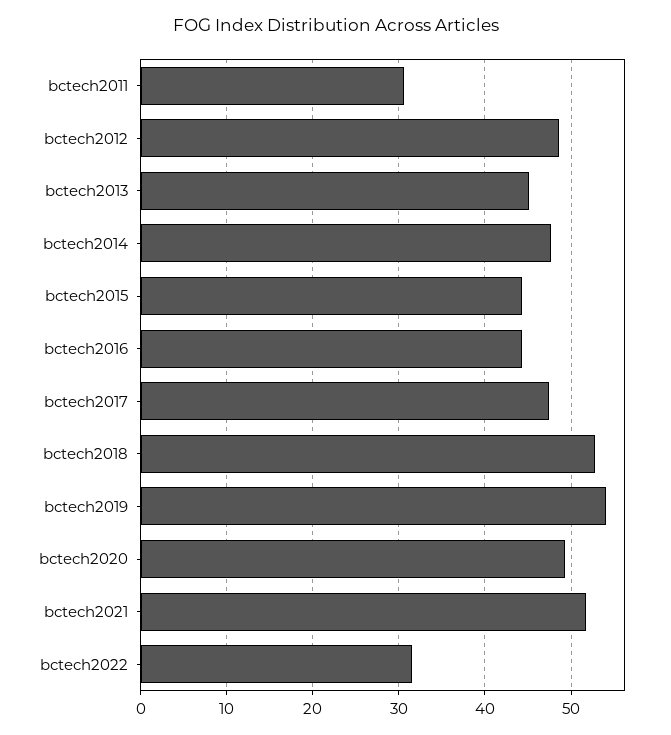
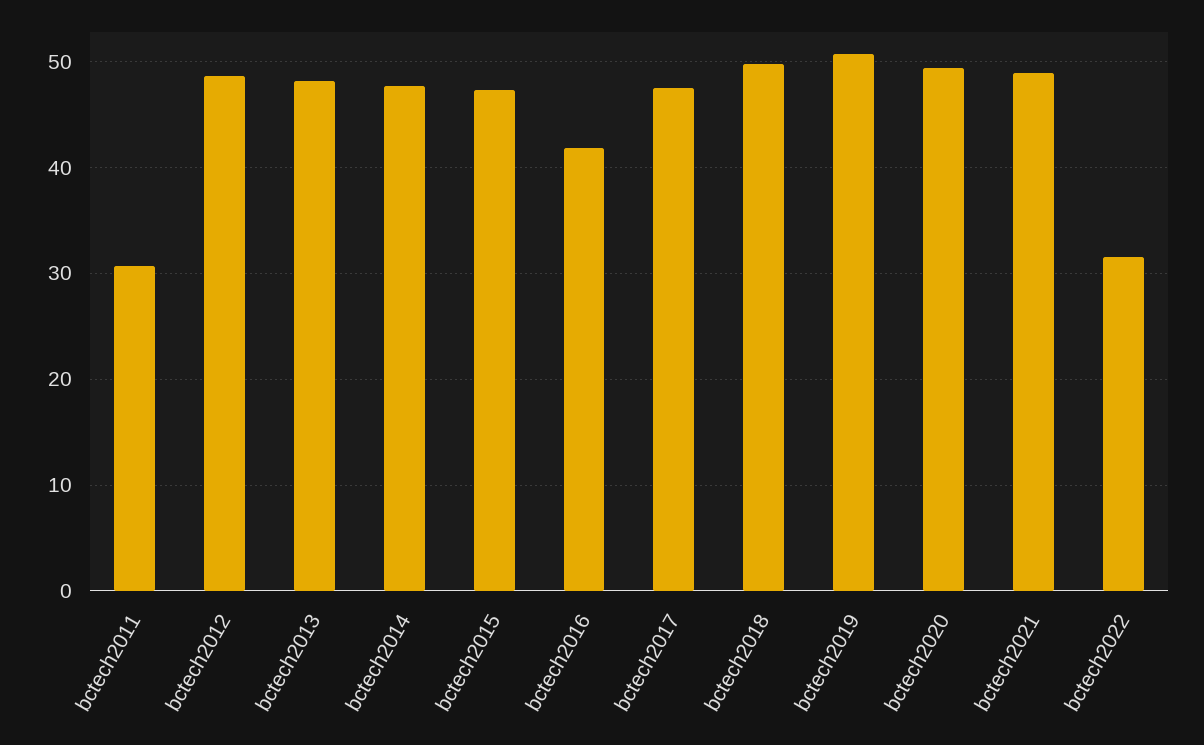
  {
    "bctech2011": 31,
    "bctech2012": 49,
-   "bctech2013": 45,
+   "bctech2013": 48,
    "bctech2014": 48,
-   "bctech2015": 44,
+   "bctech2015": 47,
-   "bctech2016": 44,
+   "bctech2016": 42,
    "bctech2017": 47,
-   "bctech2018": 53,
+   "bctech2018": 50,
-   "bctech2019": 54,
+   "bctech2019": 51,
    "bctech2020": 49,
-   "bctech2021": 52,
+   "bctech2021": 49,
    "bctech2022": 32
  }

